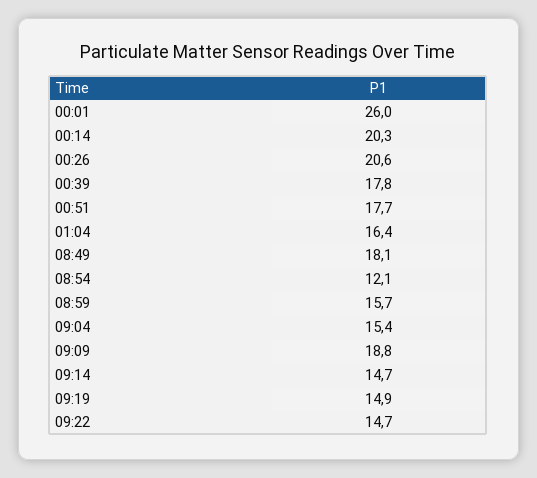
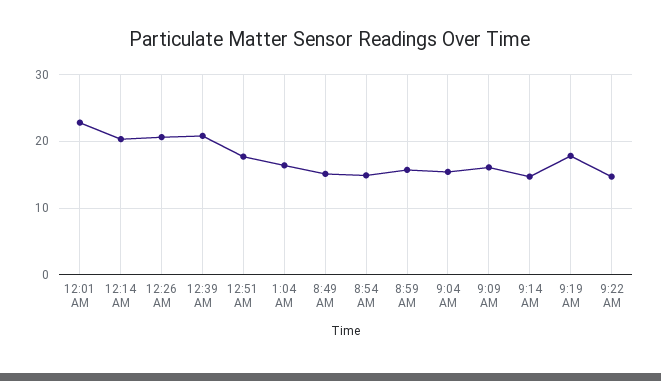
  {
-   "00:01": 26,
+   "00:01": 23,
    "00:14": 20.3,
    "00:26": 20.6,
-   "00:39": 17.8,
+   "00:39": 21,
    "00:51": 17.7,
    "01:04": 16.4,
-   "08:49": 18.1,
+   "08:49": 15,
-   "08:54": 12.1,
+   "08:54": 15,
    "08:59": 15.7,
    "09:04": 15.4,
-   "09:09": 18.8,
+   "09:09": 16,
    "09:14": 14.7,
-   "09:19": 14.9,
+   "09:19": 18,
    "09:22": 14.7
  }

